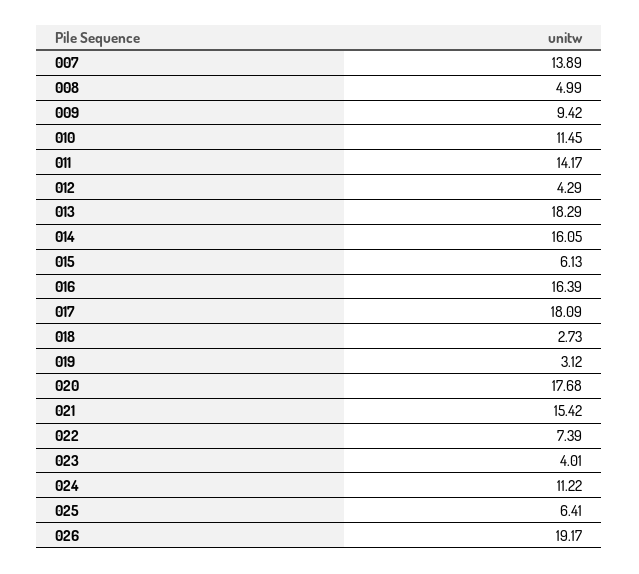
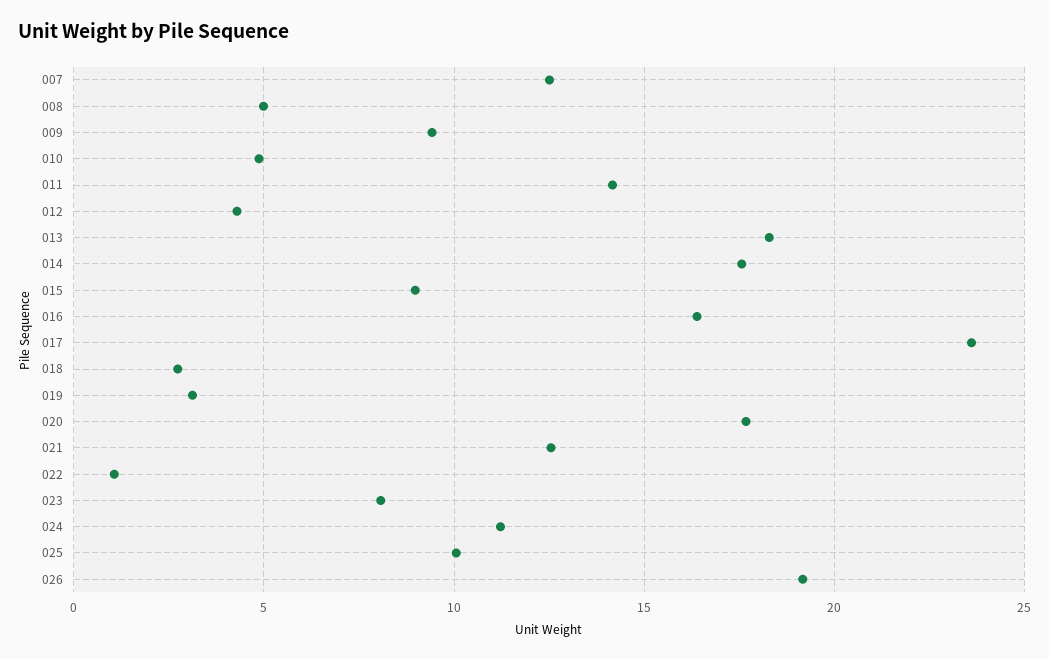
  {
-   "007": 13.89,
+   "007": 12.5,
    "008": 4.99,
    "009": 9.42,
-   "010": 11.45,
+   "010": 5,
    "011": 14.17,
    "012": 4.29,
    "013": 18.29,
-   "014": 16.05,
+   "014": 17.5,
-   "015": 6.13,
+   "015": 9,
    "016": 16.39,
-   "017": 18.09,
+   "017": 23.5,
    "018": 2.73,
    "019": 3.12,
    "020": 17.68,
-   "021": 15.42,
+   "021": 12.5,
-   "022": 7.39,
+   "022": 1,
-   "023": 4.01,
+   "023": 8,
    "024": 11.22,
-   "025": 6.41,
+   "025": 10,
    "026": 19.17
  }

